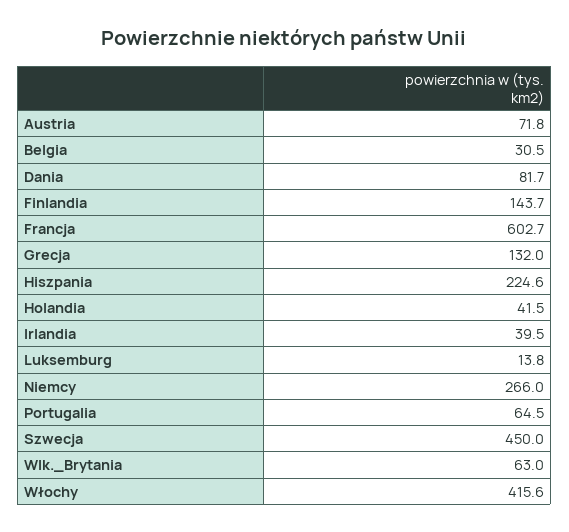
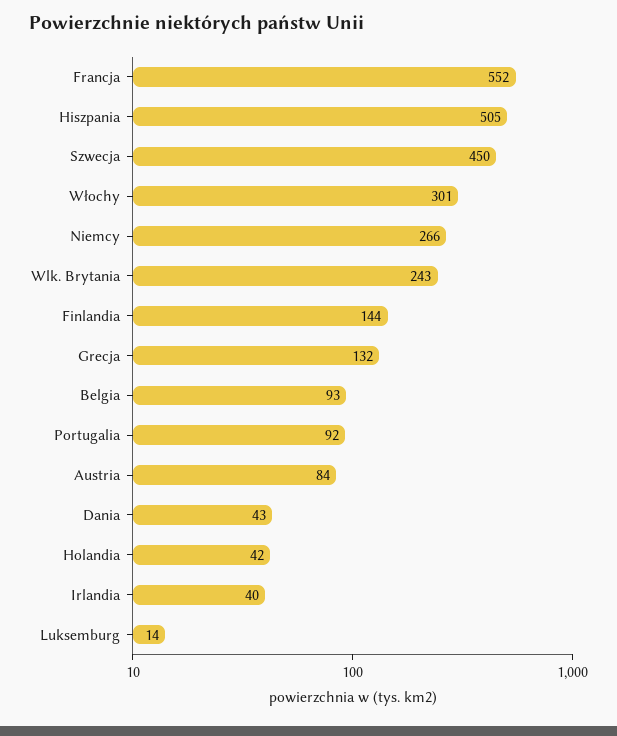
  {
-   "Austria": 71.8,
+   "Austria": 84,
-   "Belgia": 30.5,
+   "Belgia": 93,
-   "Dania": 81.7,
+   "Dania": 43,
    "Finlandia": 143.7,
-   "Francja": 602.7,
+   "Francja": 552,
    "Grecja": 132,
-   "Hiszpania": 224.6,
+   "Hiszpania": 505,
    "Holandia": 41.5,
    "Irlandia": 39.5,
    "Luksemburg": 13.8,
    "Niemcy": 266,
-   "Portugalia": 64.5,
+   "Portugalia": 92,
    "Szwecja": 450,
-   "Wlk._Brytania": 63,
+   "Wlk._Brytania": 243,
-   "Włochy": 415.6
+   "Włochy": 301
  }

